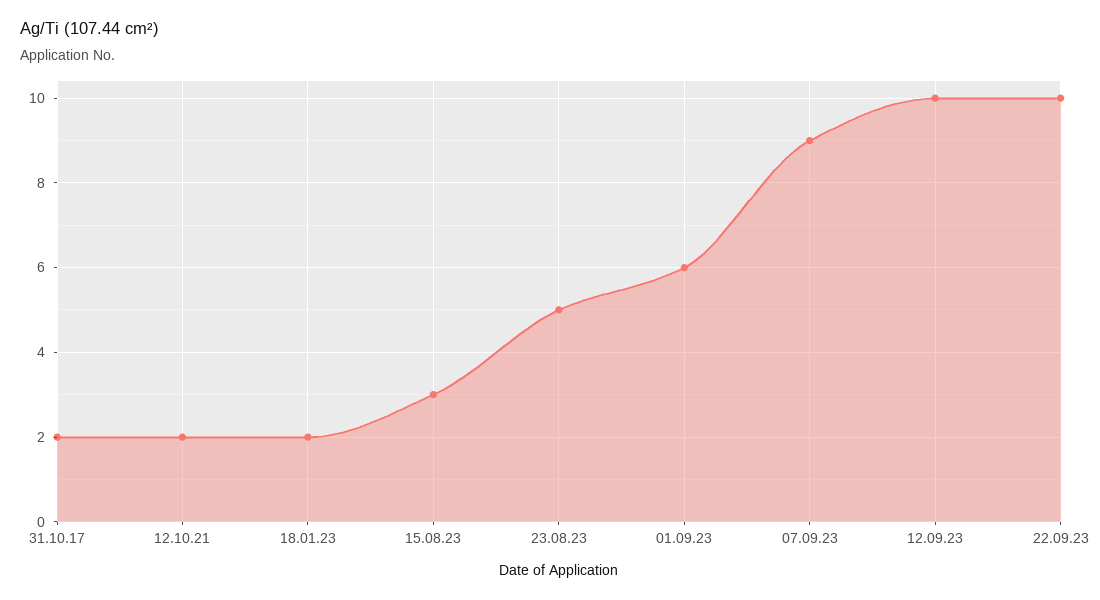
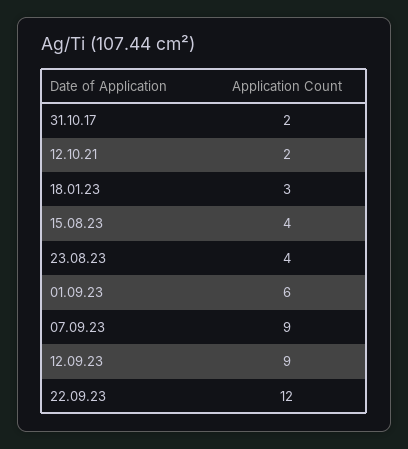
  {
    "31.10.17": 2,
    "12.10.21": 2,
-   "18.01.23": 2,
+   "18.01.23": 3,
-   "15.08.23": 3,
+   "15.08.23": 4,
-   "23.08.23": 5,
+   "23.08.23": 4,
    "01.09.23": 6,
    "07.09.23": 9,
-   "12.09.23": 10,
+   "12.09.23": 9,
-   "22.09.23": 10
+   "22.09.23": 12
  }

